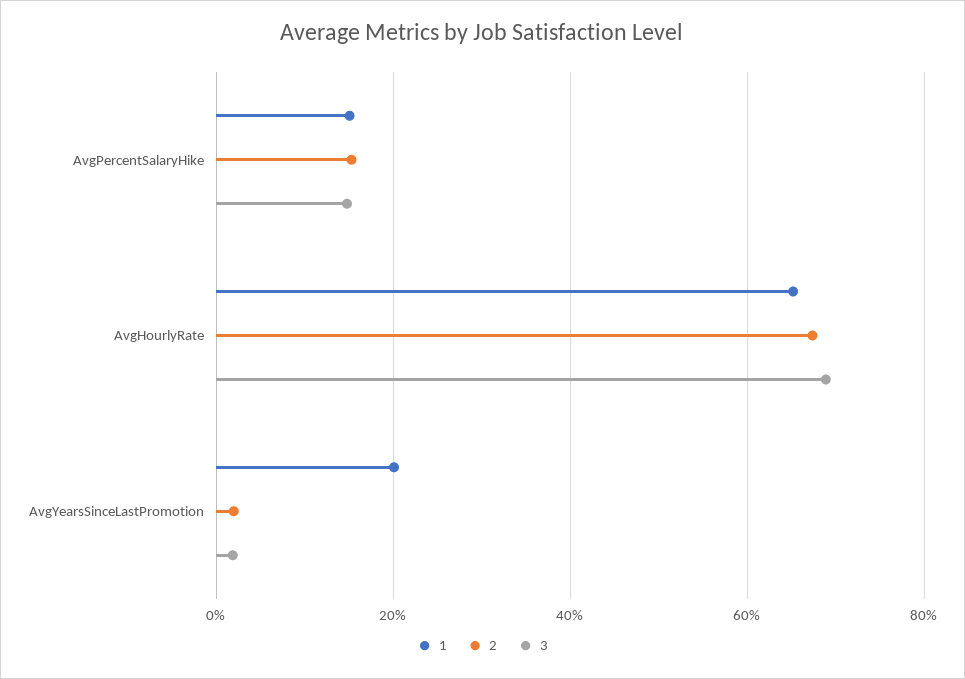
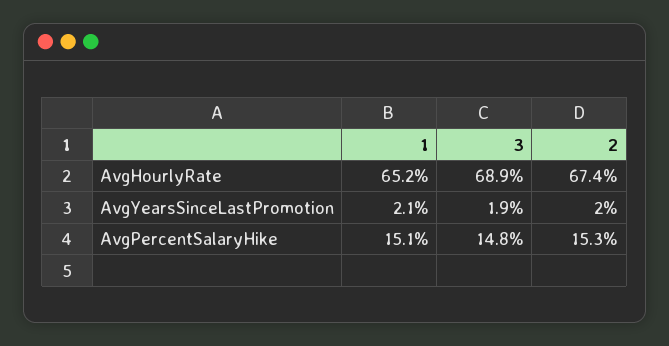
  {
    "1": {
      "AvgPercentSalaryHike": 15.1,
      "AvgHourlyRate": 65.2,
-     "AvgYearsSinceLastPromotion": 20
+     "AvgYearsSinceLastPromotion": 2.1
    },
    "2": {
      "AvgPercentSalaryHike": 15.3,
      "AvgHourlyRate": 67.4,
      "AvgYearsSinceLastPromotion": 2
    },
    "3": {
      "AvgPercentSalaryHike": 14.8,
      "AvgHourlyRate": 68.9,
      "AvgYearsSinceLastPromotion": 1.9
    }
  }

